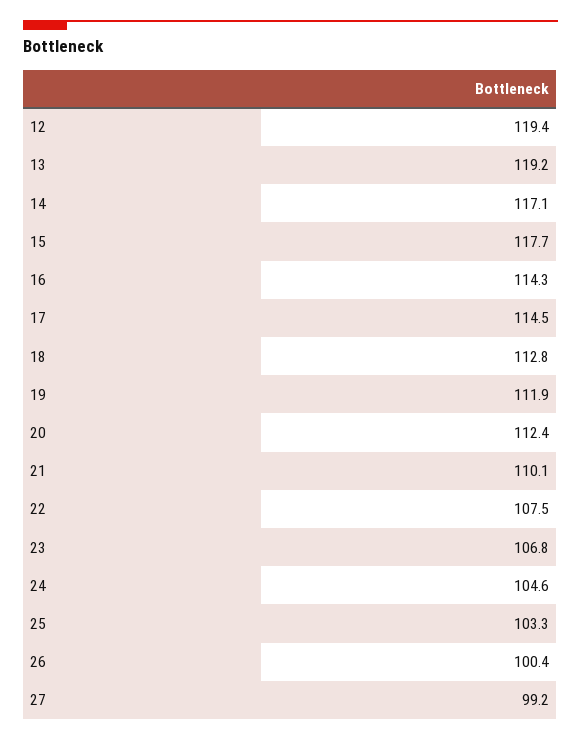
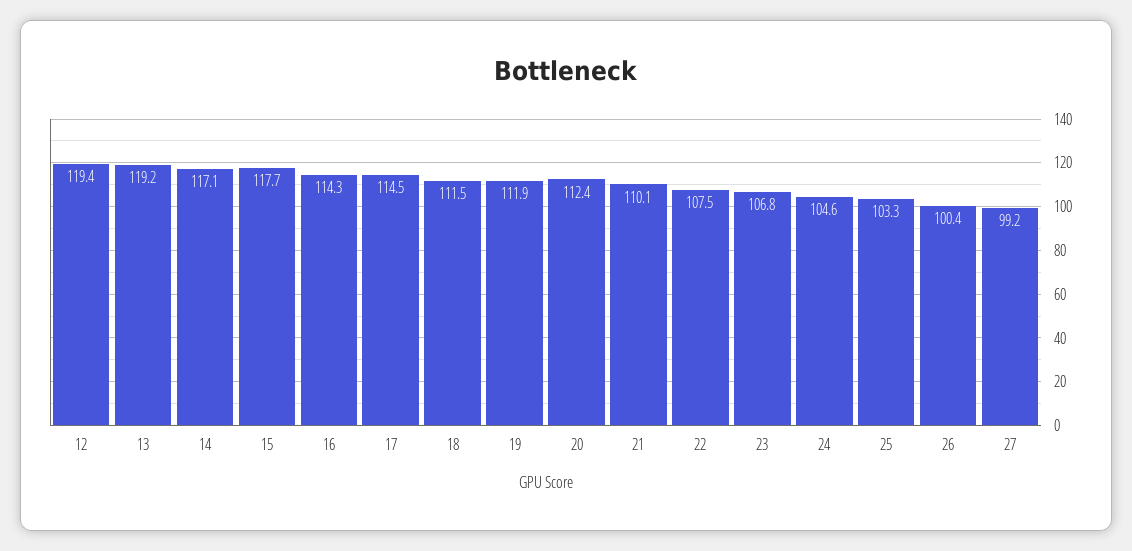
  {
    "12": 119.4,
    "13": 119.2,
    "14": 117.1,
    "15": 117.7,
    "16": 114.3,
    "17": 114.5,
-   "18": 112.8,
+   "18": 111.5,
    "19": 111.9,
    "20": 112.4,
    "21": 110.1,
    "22": 107.5,
    "23": 106.8,
    "24": 104.6,
    "25": 103.3,
    "26": 100.4,
    "27": 99.2
  }

